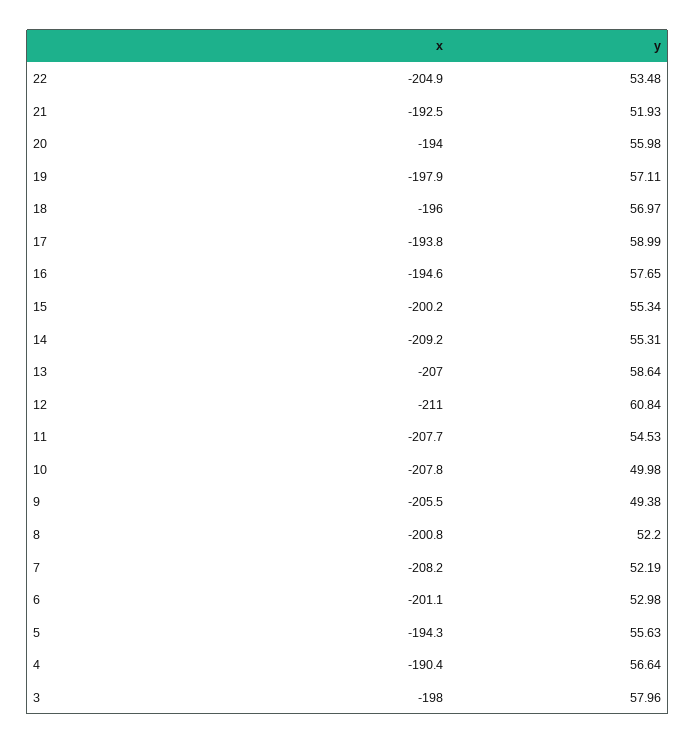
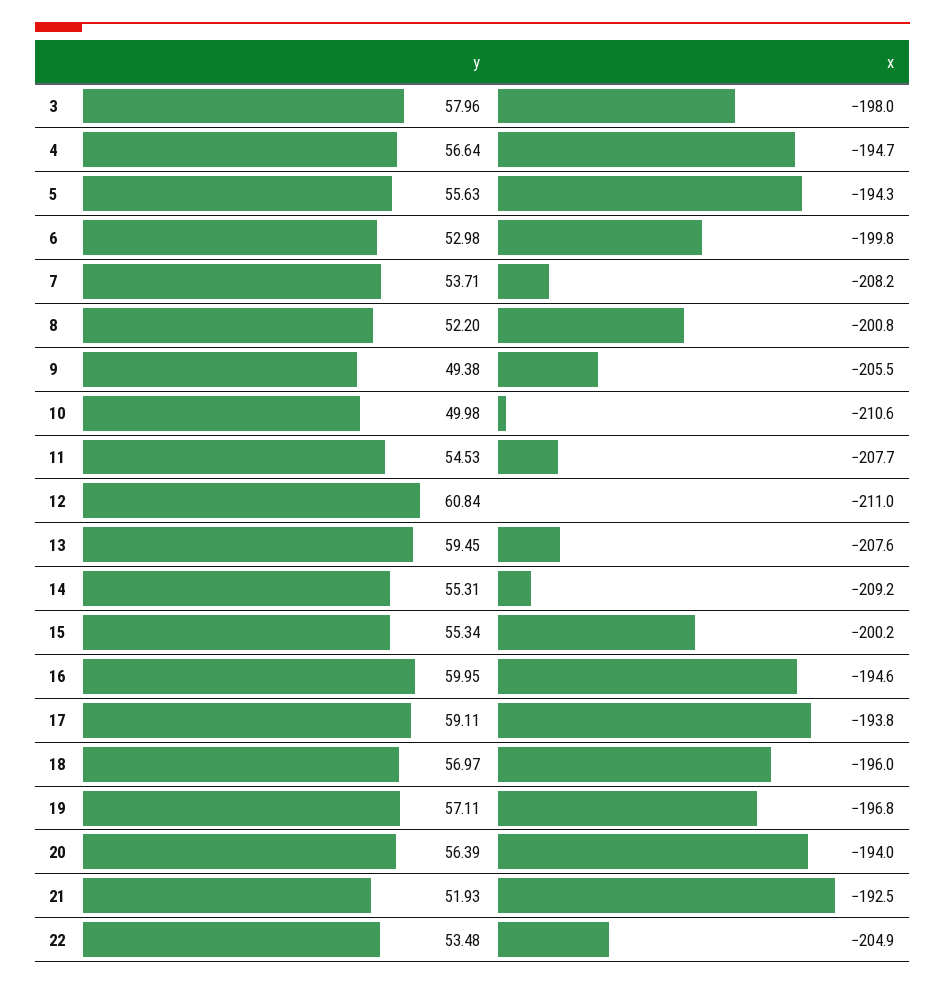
  {
    "x": {
      "22": -204.9,
      "21": -192.5,
      "20": -194,
-     "19": -197.9,
+     "19": -196.8,
      "18": -196,
      "17": -193.8,
      "16": -194.6,
      "15": -200.2,
      "14": -209.2,
-     "13": -207,
+     "13": -207.6,
      "12": -211,
      "11": -207.7,
-     "10": -207.8,
+     "10": -210.6,
      "9": -205.5,
      "8": -200.8,
      "7": -208.2,
-     "6": -201.1,
+     "6": -199.8,
      "5": -194.3,
-     "4": -190.4,
+     "4": -194.7,
      "3": -198
    },
    "y": {
      "22": 53.48,
      "21": 51.93,
-     "20": 55.98,
+     "20": 56.39,
      "19": 57.11,
      "18": 56.97,
-     "17": 58.99,
+     "17": 59.11,
-     "16": 57.65,
+     "16": 59.95,
      "15": 55.34,
      "14": 55.31,
-     "13": 58.64,
+     "13": 59.45,
      "12": 60.84,
      "11": 54.53,
      "10": 49.98,
      "9": 49.38,
      "8": 52.2,
-     "7": 52.19,
+     "7": 53.71,
      "6": 52.98,
      "5": 55.63,
      "4": 56.64,
      "3": 57.96
    }
  }

